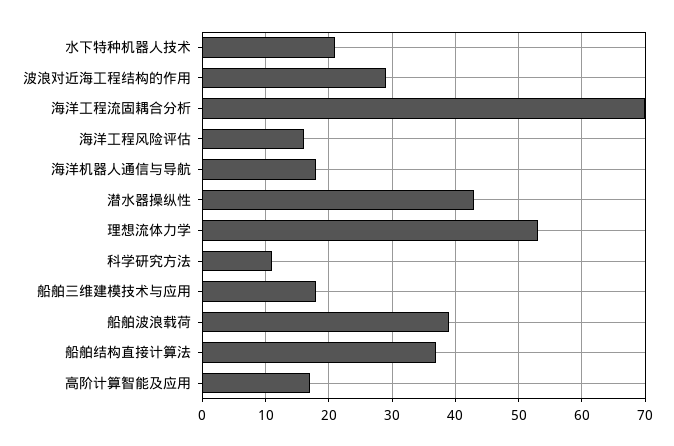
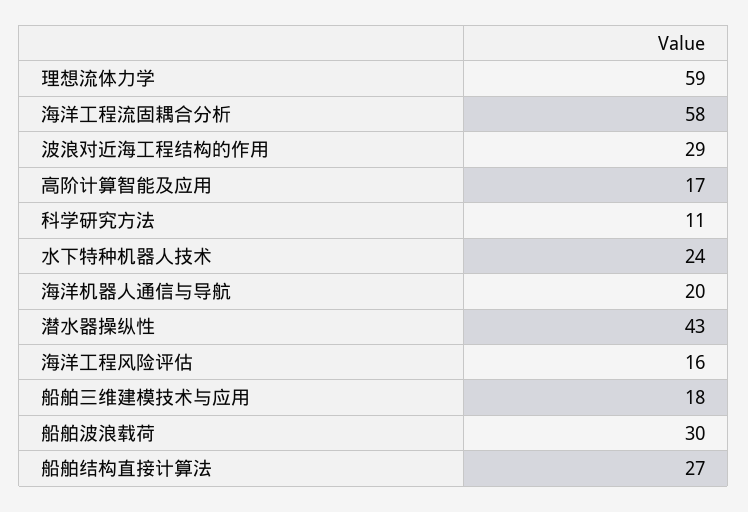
  {
-   "水下特种机器人技术": 21,
+   "水下特种机器人技术": 24,
    "波浪对近海工程结构的作用": 29,
-   "海洋工程流固耦合分析": 70,
+   "海洋工程流固耦合分析": 58,
    "海洋工程风险评估": 16,
-   "海洋机器人通信与导航": 18,
+   "海洋机器人通信与导航": 20,
    "潜水器操纵性": 43,
-   "理想流体力学": 53,
+   "理想流体力学": 59,
    "科学研究方法": 11,
    "船舶三维建模技术与应用": 18,
-   "船舶波浪载荷": 39,
+   "船舶波浪载荷": 30,
-   "船舶结构直接计算法": 37,
+   "船舶结构直接计算法": 27,
    "高阶计算智能及应用": 17
  }

